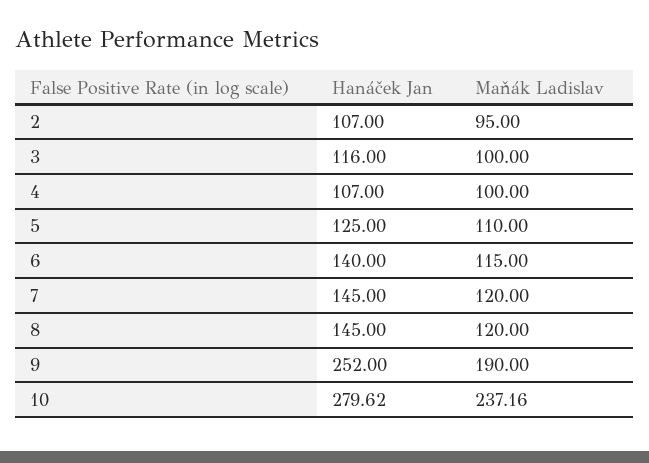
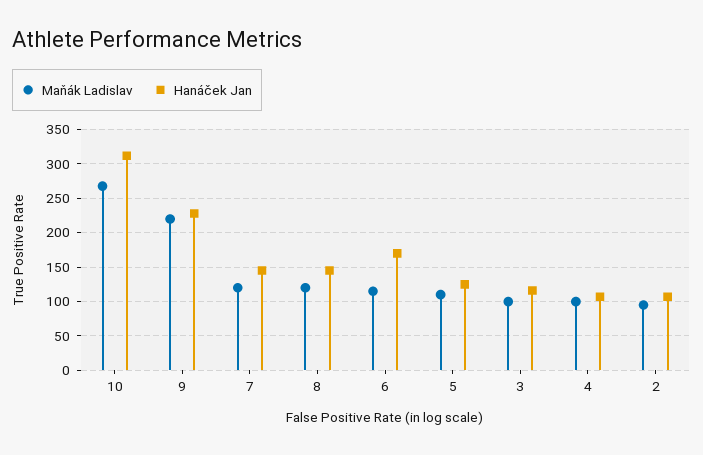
  {
    "Hanáček Jan": {
      "2": 107,
      "3": 116,
      "4": 107,
      "5": 125,
-     "6": 140,
+     "6": 170,
      "7": 145,
      "8": 145,
-     "9": 252,
+     "9": 230,
-     "10": 279.62
+     "10": 310
    },
    "Maňák Ladislav": {
      "2": 95,
      "3": 100,
      "4": 100,
      "5": 110,
      "6": 115,
      "7": 120,
      "8": 120,
-     "9": 190,
+     "9": 220,
-     "10": 237.16
+     "10": 270
    }
  }

